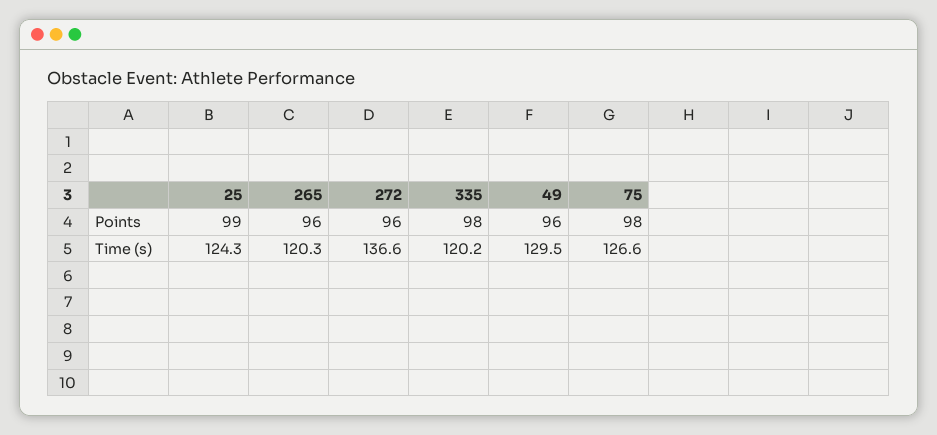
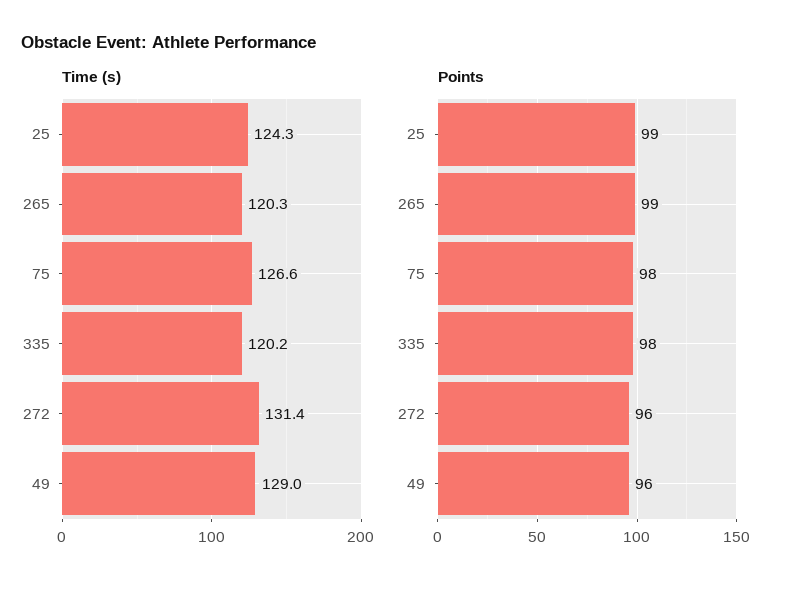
  {
    "Points": {
      "25": 99,
-     "265": 96,
+     "265": 99,
      "272": 96,
      "335": 98,
      "49": 96,
      "75": 98
    },
    "Time (s)": {
      "25": 124.3,
      "265": 120.3,
-     "272": 136.6,
+     "272": 131.4,
      "335": 120.2,
-     "49": 129.5,
+     "49": 129,
      "75": 126.6
    }
  }

